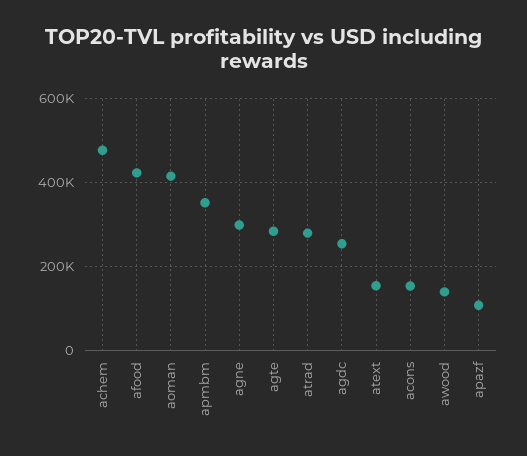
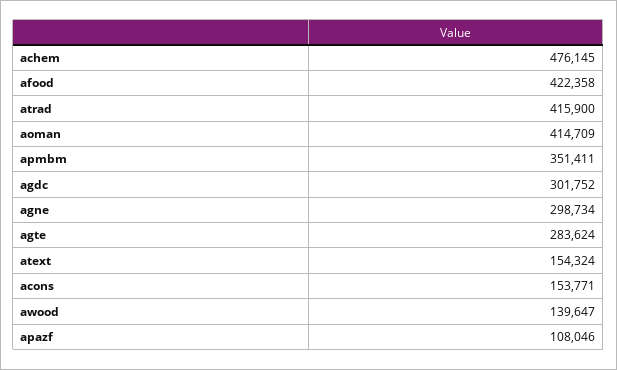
  {
    "achem": 476145,
    "afood": 422358,
    "aoman": 414709,
    "apmbm": 351411,
    "agne": 298734,
    "agte": 283624,
-   "atrad": 280000,
+   "atrad": 415900,
-   "agdc": 260000,
+   "agdc": 301752,
    "atext": 154324,
    "acons": 153771,
    "awood": 139647,
    "apazf": 108046
  }

